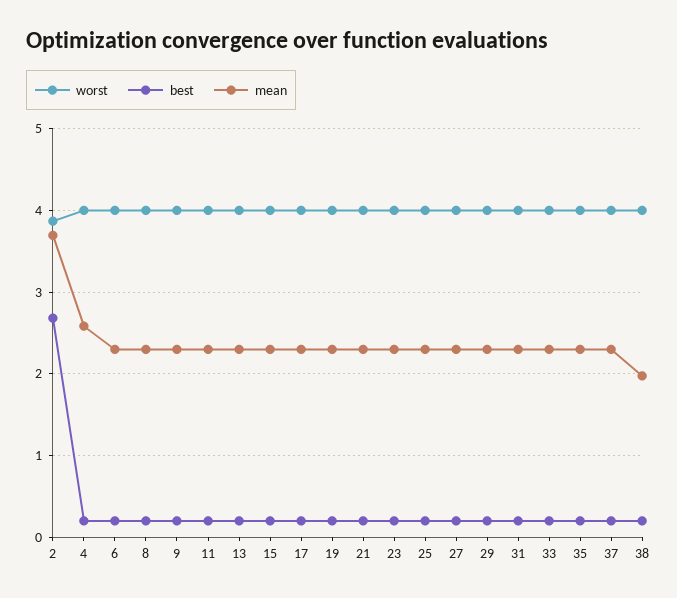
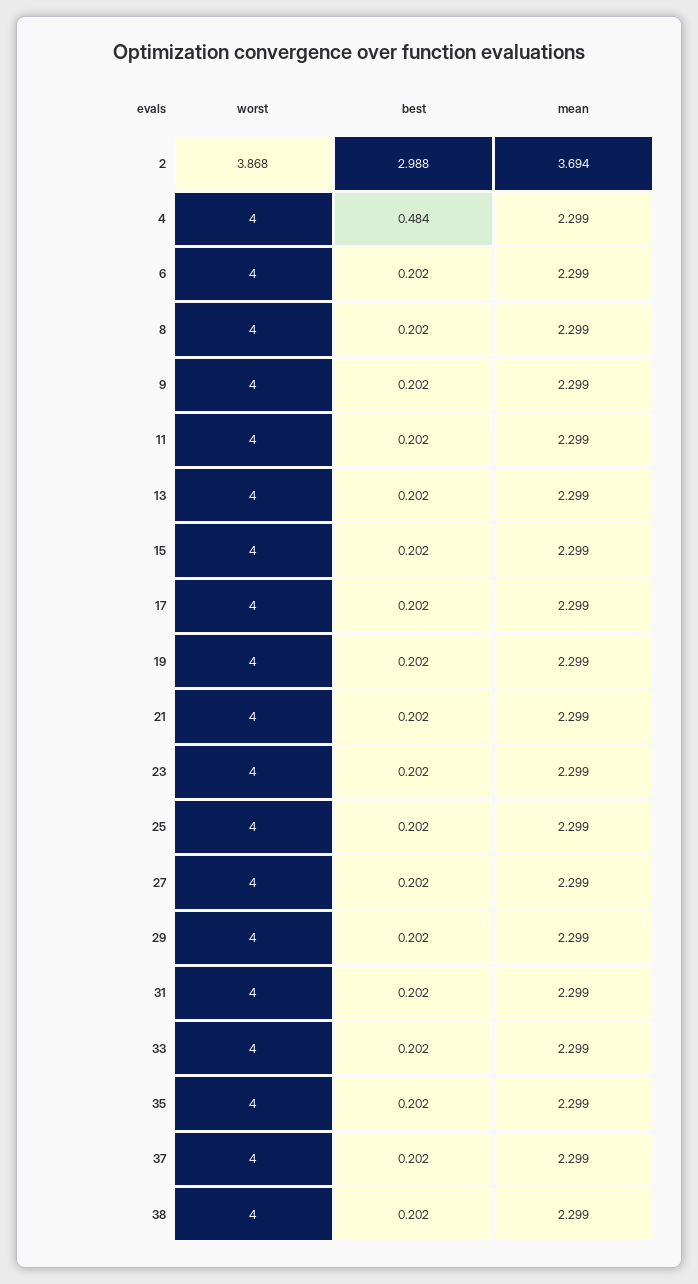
  {
    "worst": {
      "2": 3.868,
      "4": 4,
      "6": 4,
      "8": 4,
      "9": 4,
      "11": 4,
      "13": 4,
      "15": 4,
      "17": 4,
      "19": 4,
      "21": 4,
      "23": 4,
      "25": 4,
      "27": 4,
      "29": 4,
      "31": 4,
      "33": 4,
      "35": 4,
      "37": 4,
      "38": 4
    },
    "best": {
-     "2": 2.7,
+     "2": 2.988,
-     "4": 0.2,
+     "4": 0.484,
      "6": 0.202,
      "8": 0.202,
      "9": 0.202,
      "11": 0.202,
      "13": 0.202,
      "15": 0.202,
      "17": 0.202,
      "19": 0.202,
      "21": 0.202,
      "23": 0.202,
      "25": 0.202,
      "27": 0.202,
      "29": 0.202,
      "31": 0.202,
      "33": 0.202,
      "35": 0.202,
      "37": 0.202,
      "38": 0.202
    },
    "mean": {
      "2": 3.694,
-     "4": 2.6,
+     "4": 2.299,
      "6": 2.299,
      "8": 2.299,
      "9": 2.299,
      "11": 2.299,
      "13": 2.299,
      "15": 2.299,
      "17": 2.299,
      "19": 2.299,
      "21": 2.299,
      "23": 2.299,
      "25": 2.299,
      "27": 2.299,
      "29": 2.299,
      "31": 2.299,
      "33": 2.299,
      "35": 2.299,
      "37": 2.299,
-     "38": 2
+     "38": 2.299
    }
  }

